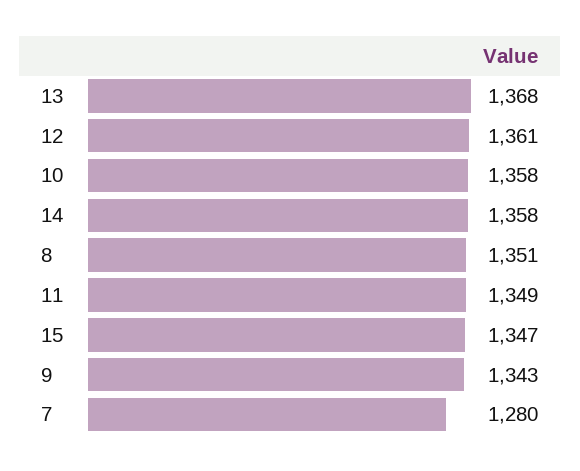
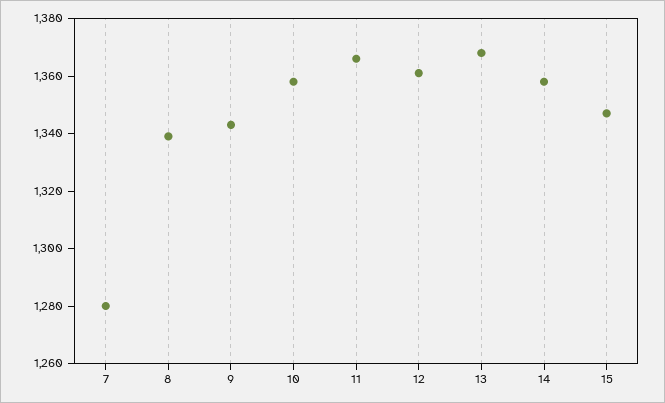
  {
    "13": 1368,
    "12": 1361,
    "10": 1358,
    "14": 1358,
-   "8": 1351,
+   "8": 1340,
-   "11": 1349,
+   "11": 1365,
    "15": 1347,
    "9": 1343,
    "7": 1280
  }

